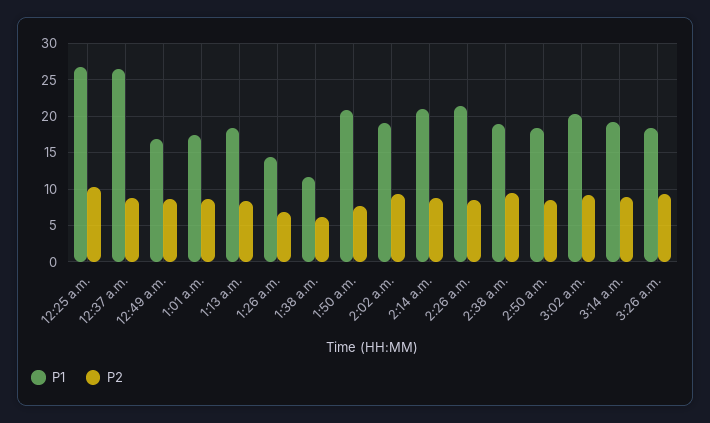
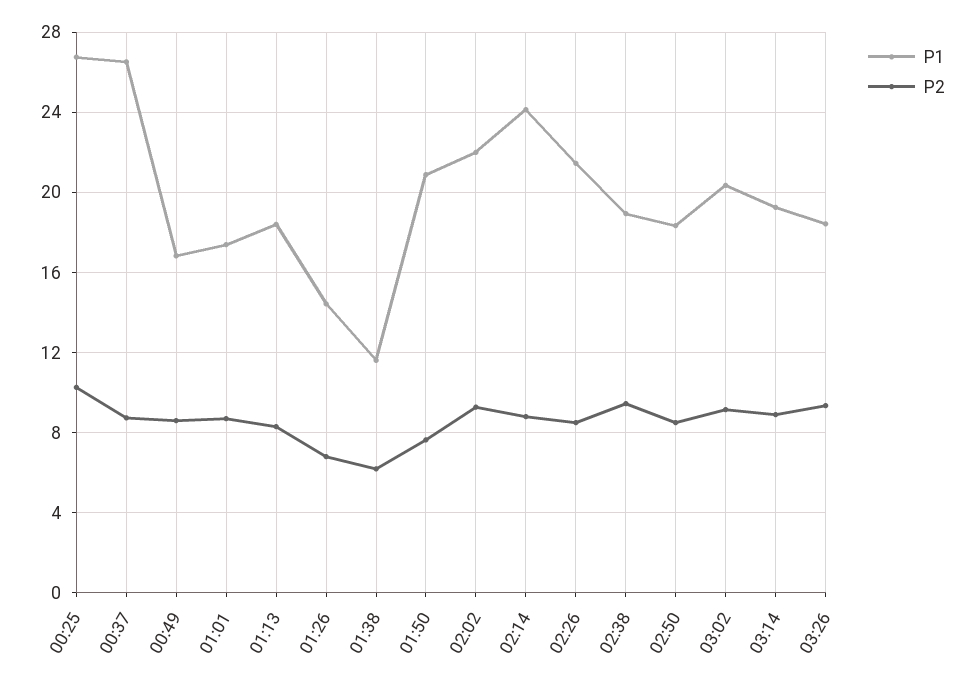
  {
    "P1": {
      "12:25 a.m.": 27,
      "12:37 a.m.": 26.5,
      "12:49 a.m.": 17,
      "1:01 a.m.": 17.5,
      "1:13 a.m.": 18.5,
      "1:26 a.m.": 14.5,
      "1:38 a.m.": 11.5,
      "1:50 a.m.": 21,
-     "2:02 a.m.": 19,
+     "2:02 a.m.": 22,
-     "2:14 a.m.": 21,
+     "2:14 a.m.": 24,
      "2:26 a.m.": 21.5,
      "2:38 a.m.": 19,
      "2:50 a.m.": 18.5,
      "3:02 a.m.": 20.5,
      "3:14 a.m.": 19.5,
      "3:26 a.m.": 18.5
    },
    "P2": {
      "12:25 a.m.": 10.5,
      "12:37 a.m.": 8.5,
      "12:49 a.m.": 8.5,
      "1:01 a.m.": 8.5,
      "1:13 a.m.": 8.5,
      "1:26 a.m.": 7,
      "1:38 a.m.": 6,
      "1:50 a.m.": 7.5,
      "2:02 a.m.": 9.5,
      "2:14 a.m.": 9,
      "2:26 a.m.": 8.5,
      "2:38 a.m.": 9.5,
      "2:50 a.m.": 8.5,
      "3:02 a.m.": 9,
      "3:14 a.m.": 9,
      "3:26 a.m.": 9.5
    }
  }

